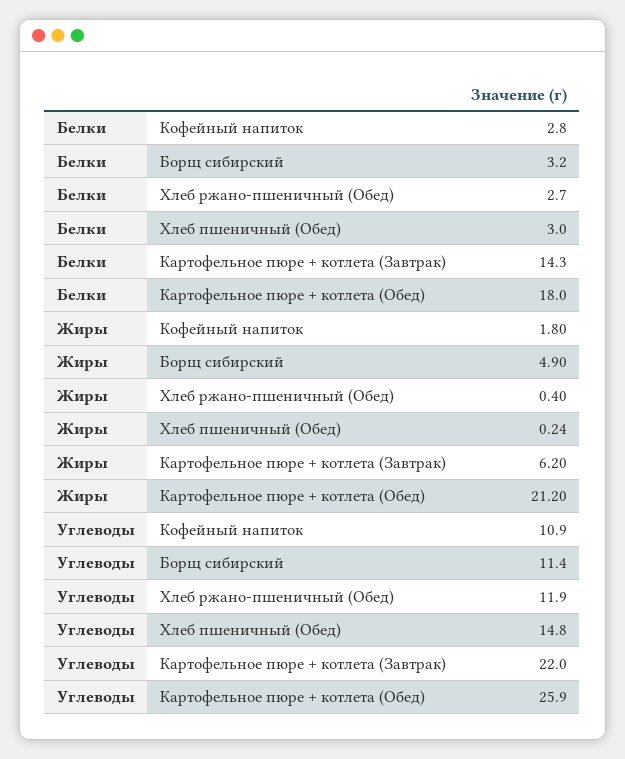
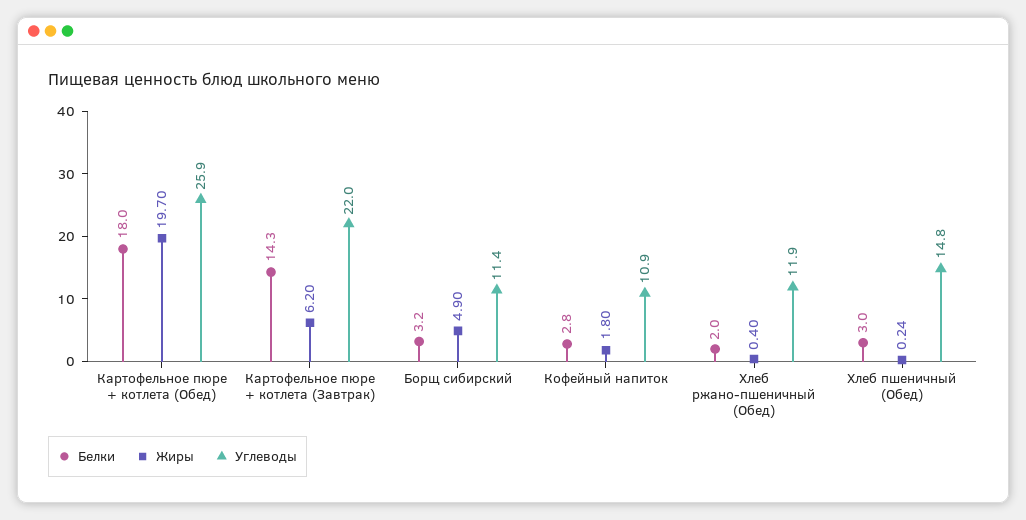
  {
    "Белки": {
      "Кофейный напиток": 2.8,
      "Борщ сибирский": 3.2,
-     "Хлеб ржано-пшеничный (Обед)": 2.7,
+     "Хлеб ржано-пшеничный (Обед)": 2,
      "Хлеб пшеничный (Обед)": 3,
      "Картофельное пюре + котлета (Завтрак)": 14.3,
      "Картофельное пюре + котлета (Обед)": 18
    },
    "Жиры": {
      "Кофейный напиток": 1.8,
      "Борщ сибирский": 4.9,
      "Хлеб ржано-пшеничный (Обед)": 0.4,
      "Хлеб пшеничный (Обед)": 0.24,
      "Картофельное пюре + котлета (Завтрак)": 6.2,
-     "Картофельное пюре + котлета (Обед)": 21.2
+     "Картофельное пюре + котлета (Обед)": 19.7
    },
    "Углеводы": {
      "Кофейный напиток": 10.9,
      "Борщ сибирский": 11.4,
      "Хлеб ржано-пшеничный (Обед)": 11.9,
      "Хлеб пшеничный (Обед)": 14.8,
      "Картофельное пюре + котлета (Завтрак)": 22,
      "Картофельное пюре + котлета (Обед)": 25.9
    }
  }

